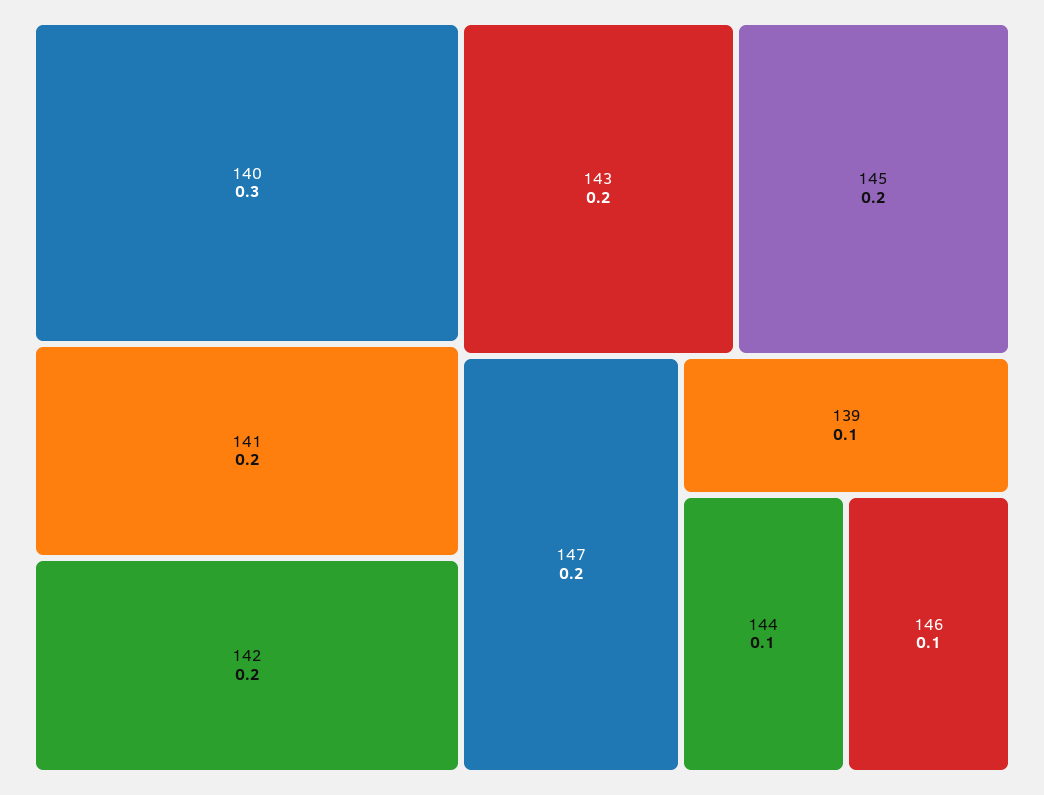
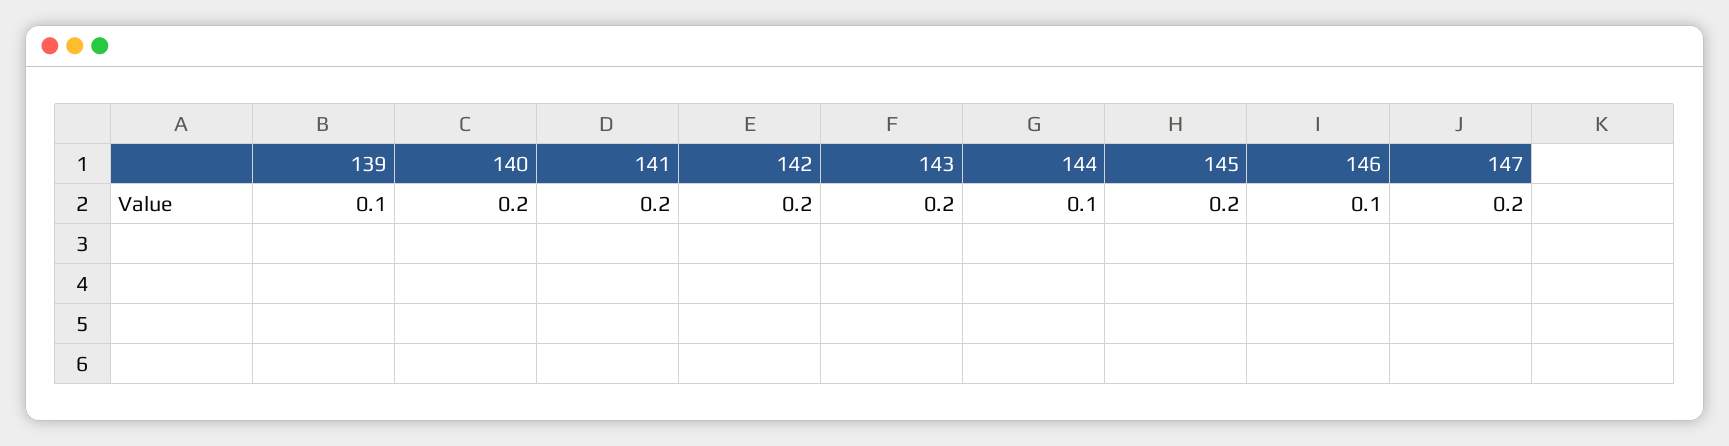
  {
-   "140": 0.3,
+   "140": 0.2,
    "141": 0.2,
    "142": 0.2,
    "143": 0.2,
    "145": 0.2,
    "147": 0.2,
    "139": 0.1,
    "144": 0.1,
    "146": 0.1
  }

